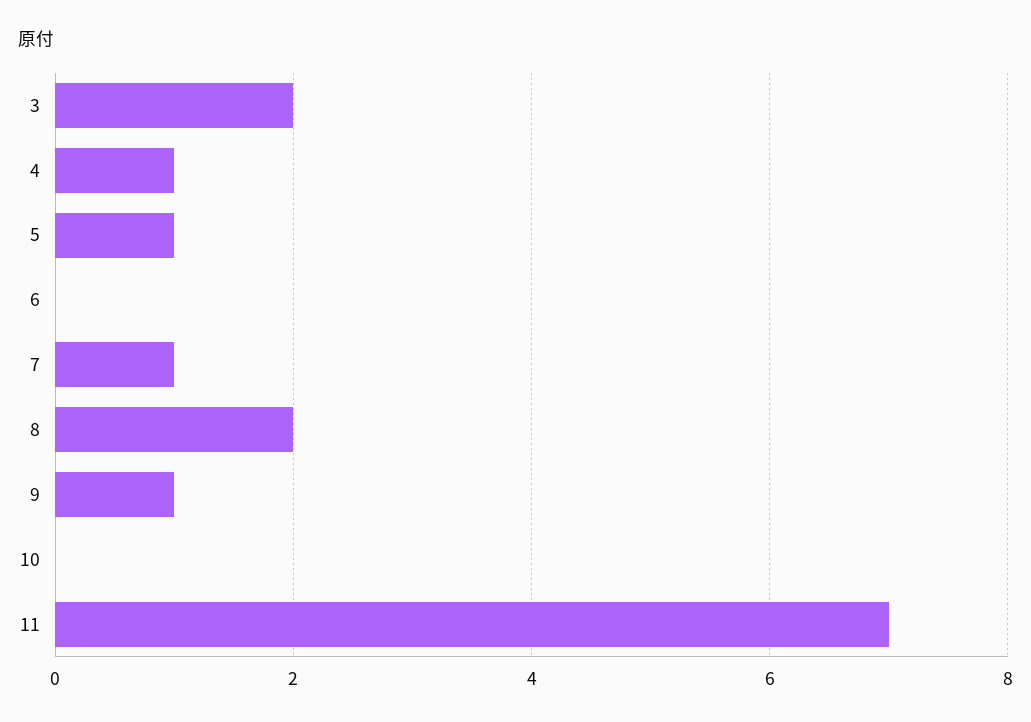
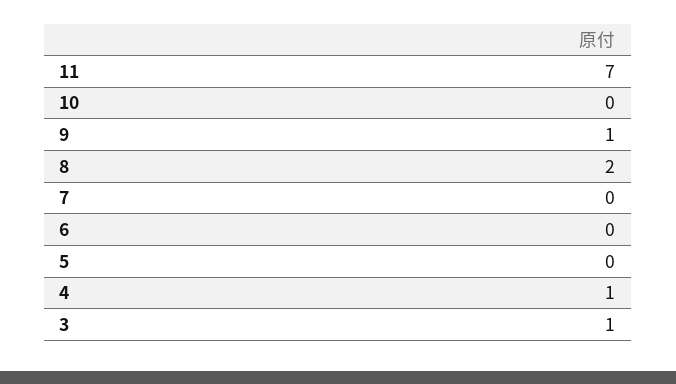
  {
-   "3": 2,
+   "3": 1,
    "4": 1,
-   "5": 1,
+   "5": 0,
    "6": 0,
-   "7": 1,
+   "7": 0,
    "8": 2,
    "9": 1,
    "10": 0,
    "11": 7
  }

